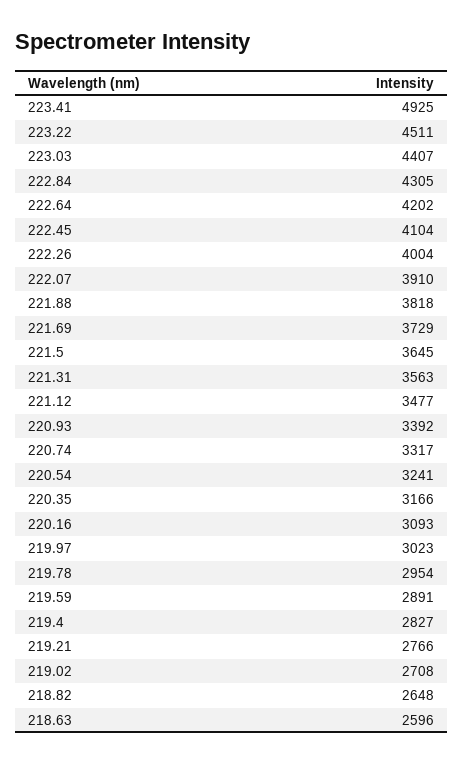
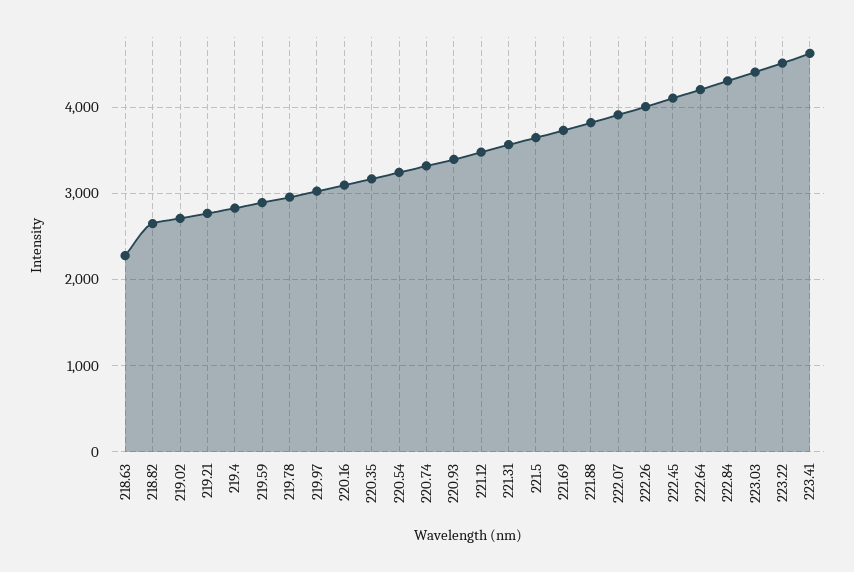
  {
-   "223.41": 4925,
+   "223.41": 4600,
    "223.22": 4511,
    "223.03": 4407,
    "222.84": 4305,
    "222.64": 4202,
    "222.45": 4104,
    "222.26": 4004,
    "222.07": 3910,
    "221.88": 3818,
    "221.69": 3729,
    "221.5": 3645,
    "221.31": 3563,
    "221.12": 3477,
    "220.93": 3392,
    "220.74": 3317,
    "220.54": 3241,
    "220.35": 3166,
    "220.16": 3093,
    "219.97": 3023,
    "219.78": 2954,
    "219.59": 2891,
    "219.4": 2827,
    "219.21": 2766,
    "219.02": 2708,
    "218.82": 2648,
-   "218.63": 2596
+   "218.63": 2300
  }

